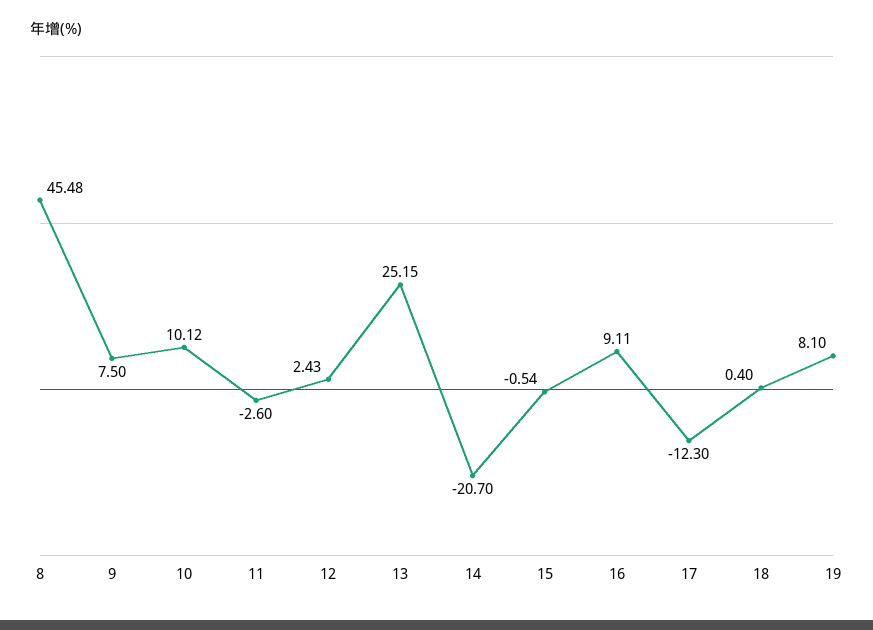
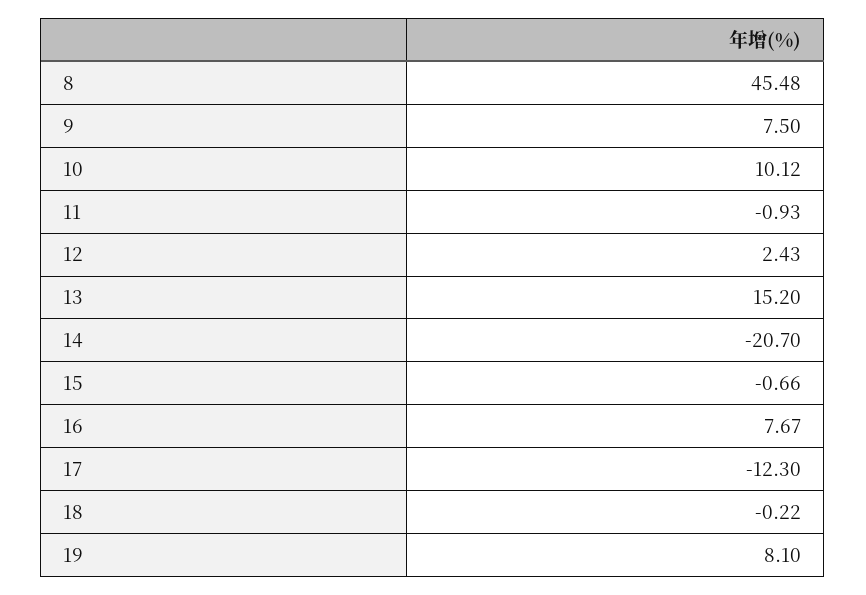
  {
    "8": 45.48,
    "9": 7.5,
    "10": 10.12,
-   "11": -2.6,
+   "11": -0.93,
    "12": 2.43,
-   "13": 25.15,
+   "13": 15.2,
    "14": -20.7,
-   "15": -0.54,
+   "15": -0.66,
-   "16": 9.11,
+   "16": 7.67,
    "17": -12.3,
-   "18": 0.4,
+   "18": -0.22,
    "19": 8.1
  }

